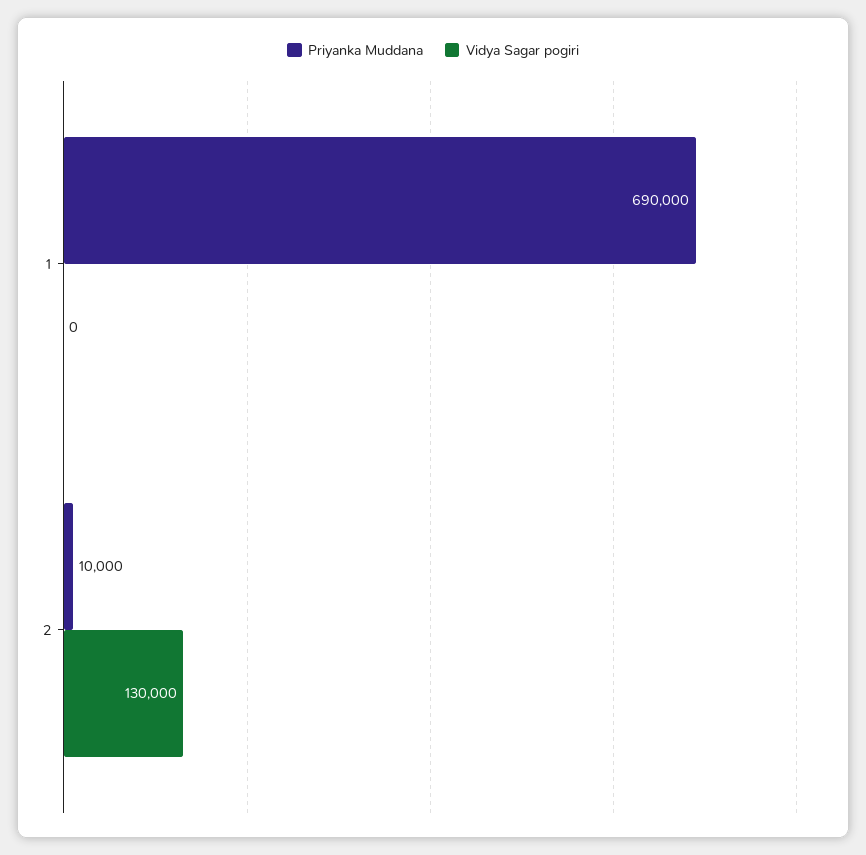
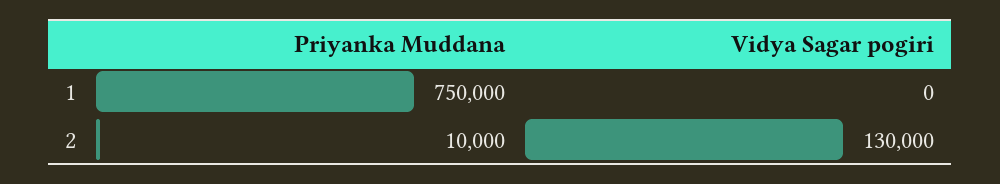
  {
    "Priyanka Muddana": {
-     "1": 690000,
+     "1": 750000,
      "2": 10000
    },
    "Vidya Sagar pogiri": {
      "1": 0,
      "2": 130000
    }
  }

